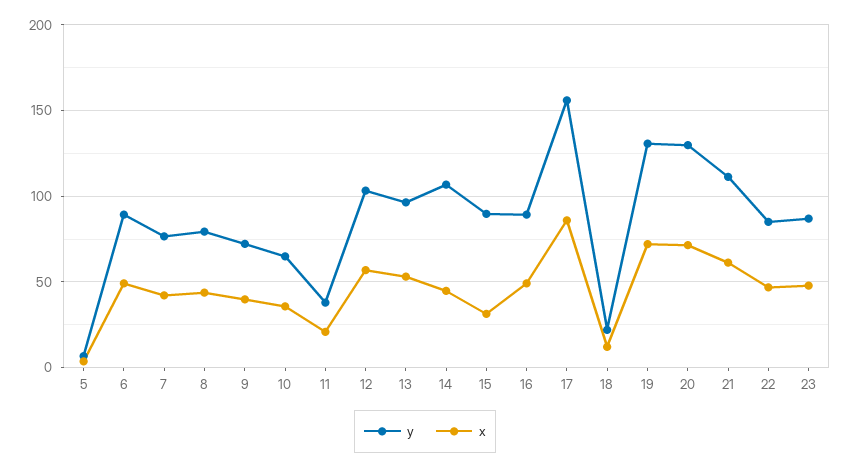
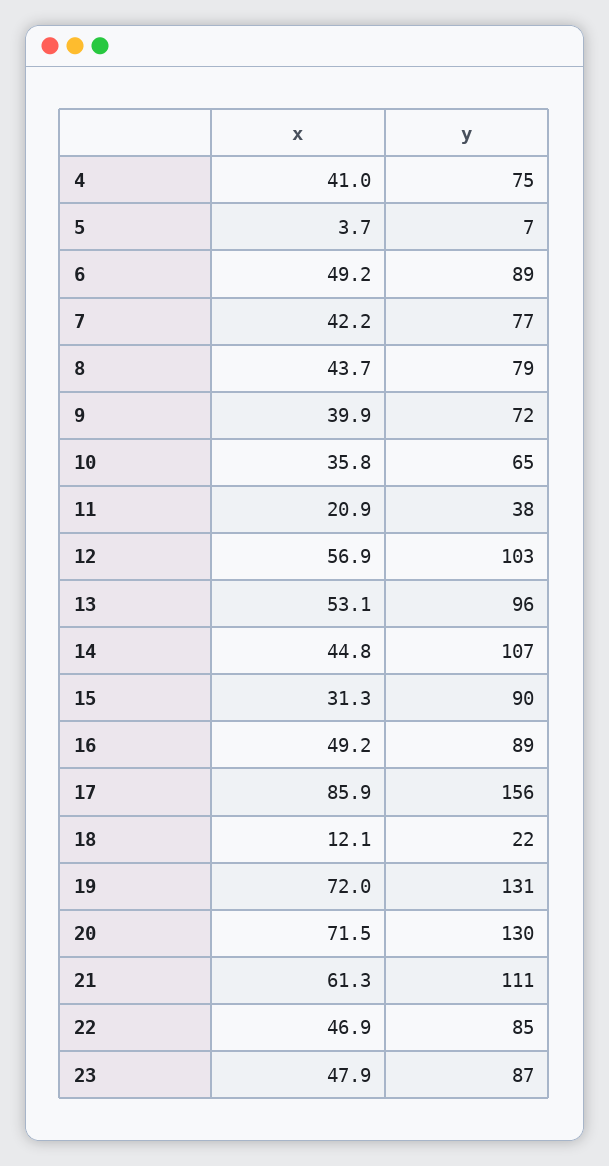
  {
    "y": {
      "5": 7,
      "6": 89,
      "7": 77,
      "8": 79,
      "9": 72,
      "10": 65,
      "11": 38,
      "12": 103,
      "13": 96,
      "14": 107,
      "15": 90,
      "16": 89,
      "17": 156,
      "18": 22,
      "19": 131,
      "20": 130,
      "21": 111,
      "22": 85,
-     "23": 87
+     "23": 87,
+     "4": 75
    },
    "x": {
      "5": 3.7,
      "6": 49.2,
      "7": 42.2,
      "8": 43.7,
      "9": 39.9,
      "10": 35.8,
      "11": 20.9,
      "12": 56.9,
      "13": 53.1,
      "14": 44.8,
      "15": 31.3,
      "16": 49.2,
      "17": 85.9,
      "18": 12.1,
      "19": 72,
      "20": 71.5,
      "21": 61.3,
      "22": 46.9,
-     "23": 47.9
+     "23": 47.9,
+     "4": 41
    }
  }

